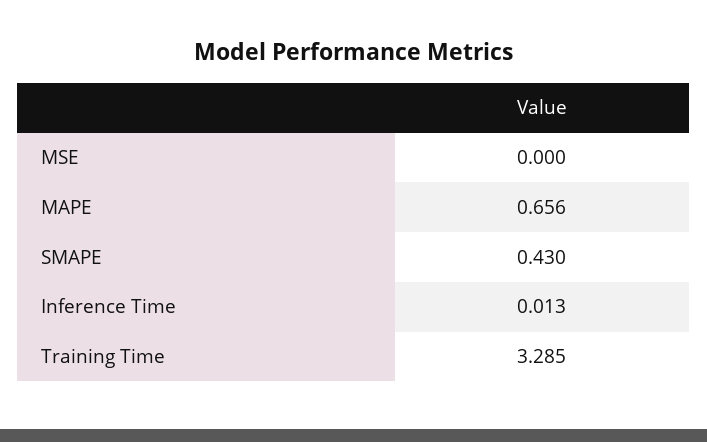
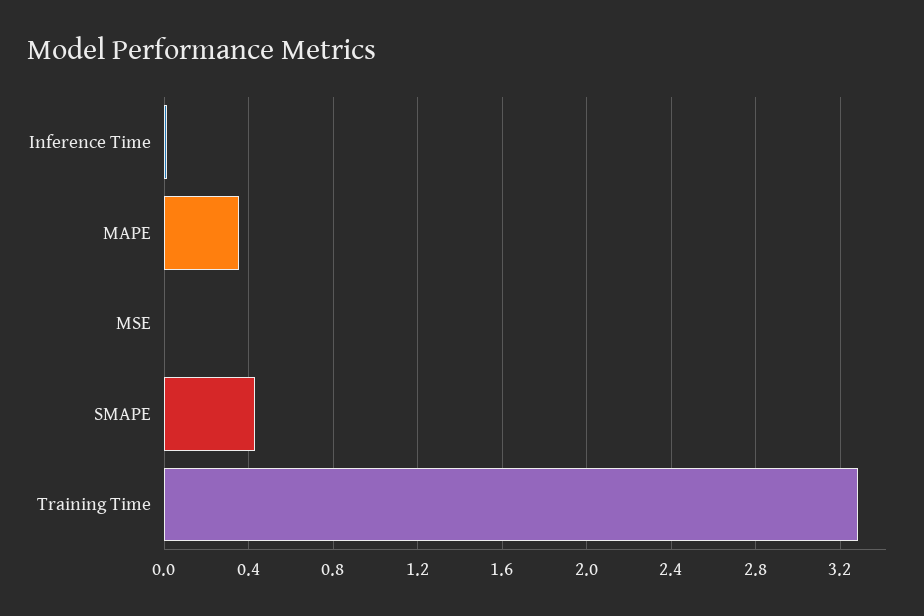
  {
    "MSE": 0,
-   "MAPE": 0.656,
+   "MAPE": 0.35,
    "SMAPE": 0.43,
    "Inference Time": 0.013,
    "Training Time": 3.285
  }

